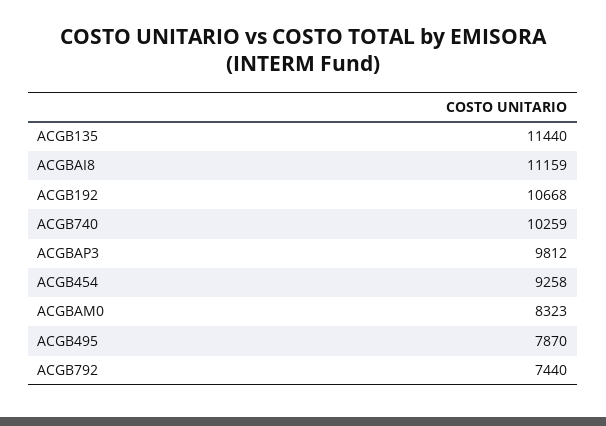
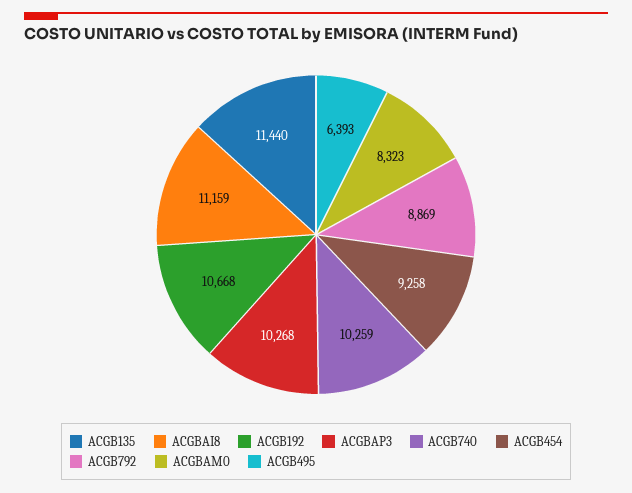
  {
    "ACGB135": 11440,
    "ACGBAI8": 11159,
    "ACGB192": 10668,
    "ACGB740": 10259,
-   "ACGBAP3": 9812,
+   "ACGBAP3": 10268,
    "ACGB454": 9258,
    "ACGBAM0": 8323,
-   "ACGB495": 7870,
+   "ACGB495": 6393,
-   "ACGB792": 7440
+   "ACGB792": 8869
  }

